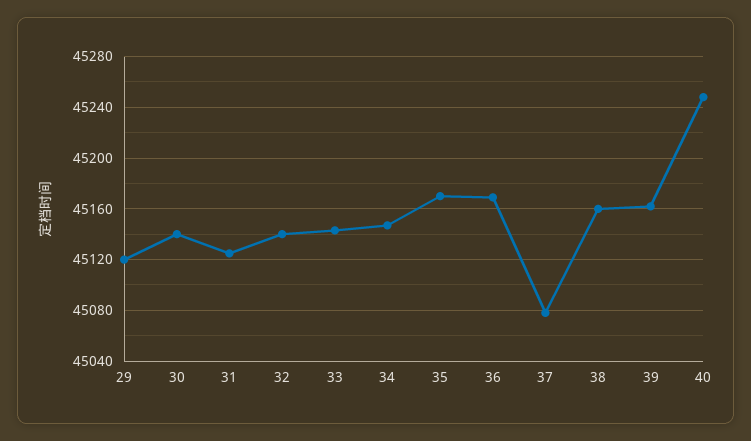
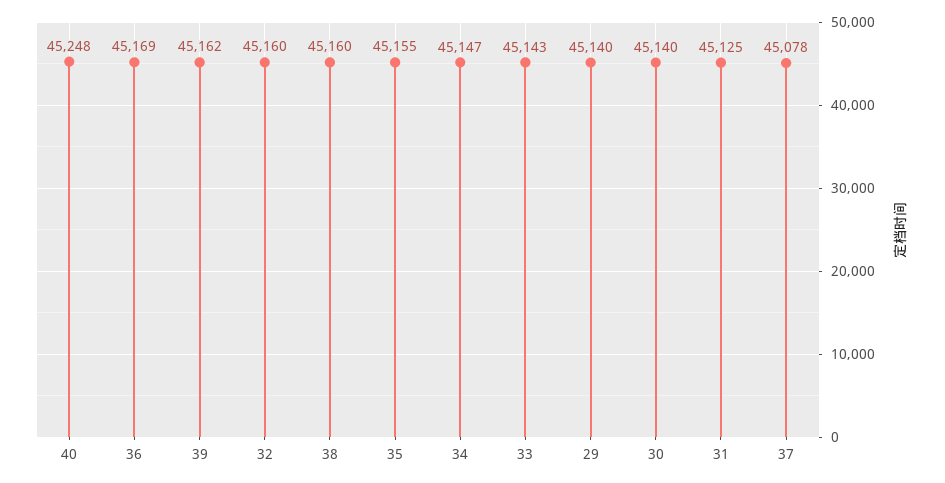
  {
-   "29": 45120,
+   "29": 45140,
    "30": 45140,
    "31": 45125,
-   "32": 45140,
+   "32": 45160,
    "33": 45143,
    "34": 45147,
-   "35": 45170,
+   "35": 45155,
    "36": 45169,
    "37": 45078,
    "38": 45160,
    "39": 45162,
    "40": 45248
  }

